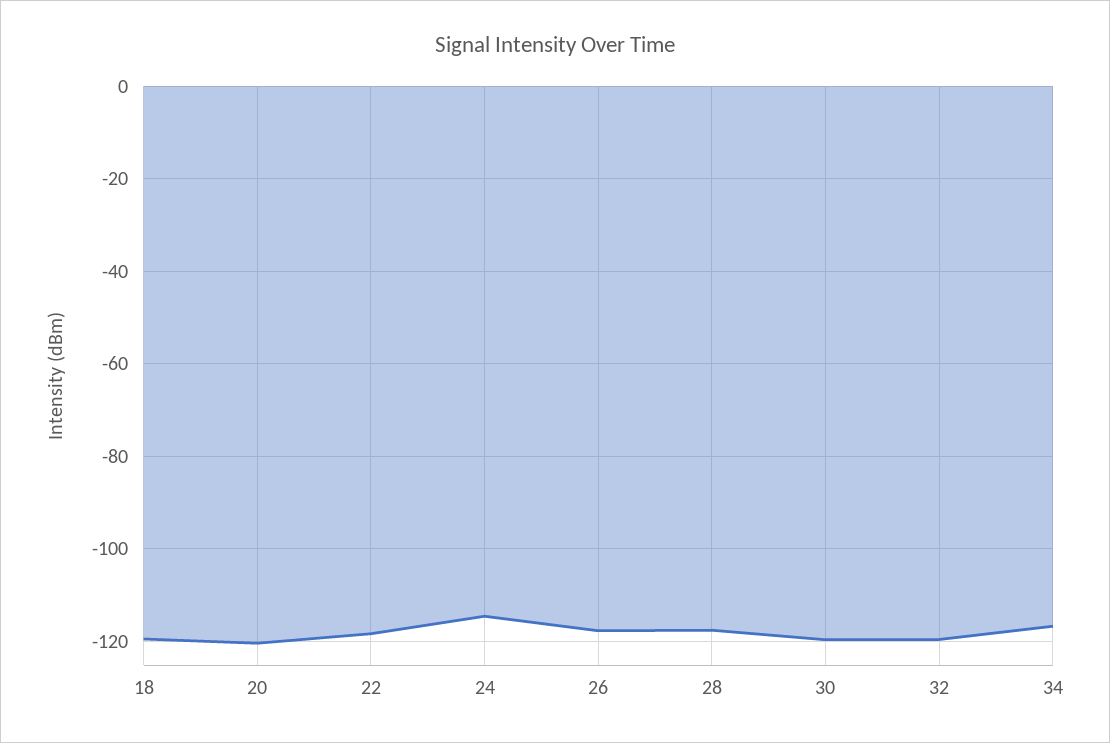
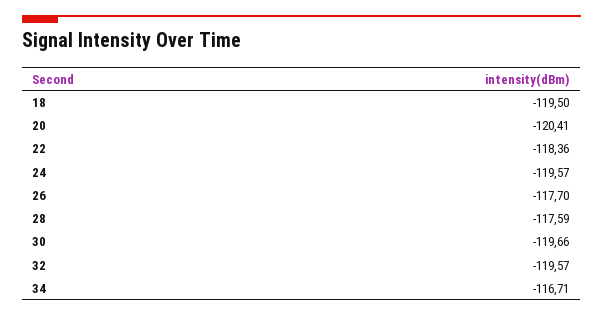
  {
    "18": -119.5,
    "20": -120.41,
    "22": -118.36,
-   "24": -114,
+   "24": -119.57,
    "26": -117.7,
    "28": -117.59,
    "30": -119.66,
    "32": -119.57,
    "34": -116.71
  }

